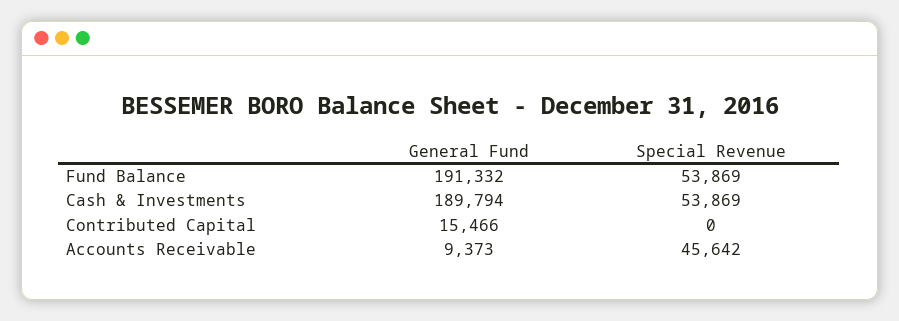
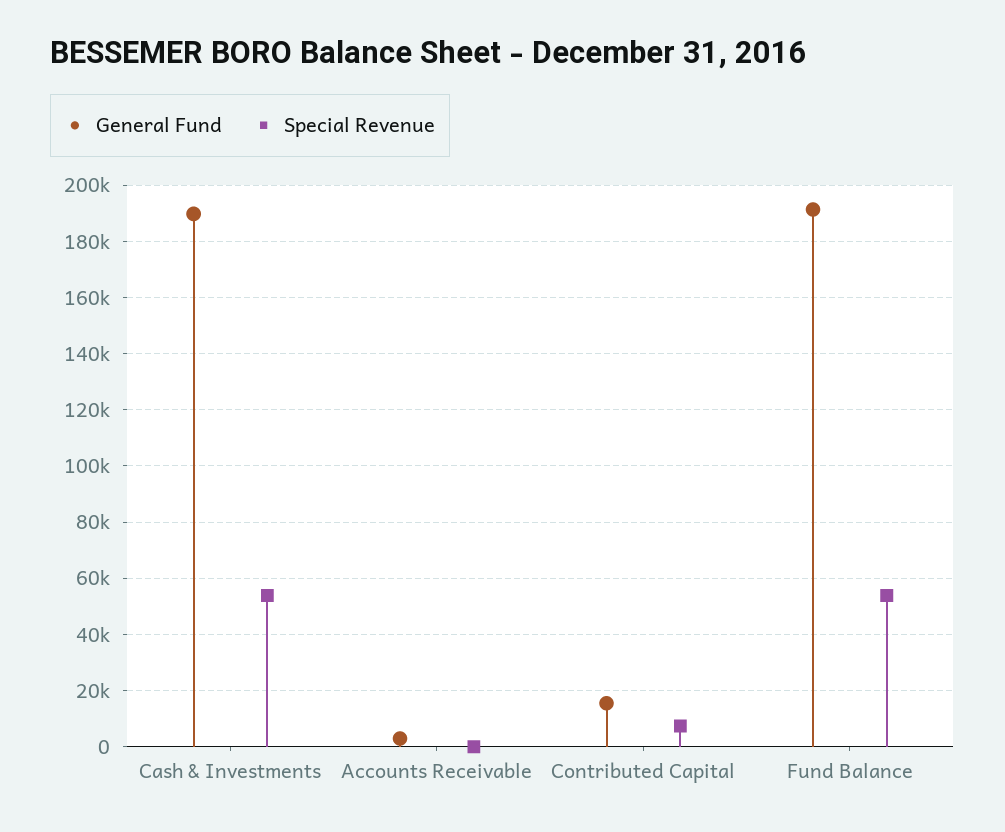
  {
    "General Fund": {
      "Fund Balance": 191332,
      "Cash & Investments": 189794,
      "Contributed Capital": 15466,
-     "Accounts Receivable": 9373
+     "Accounts Receivable": 2500
    },
    "Special Revenue": {
      "Fund Balance": 53869,
      "Cash & Investments": 53869,
-     "Contributed Capital": 0,
+     "Contributed Capital": 7500,
-     "Accounts Receivable": 45642
+     "Accounts Receivable": 0
    }
  }

